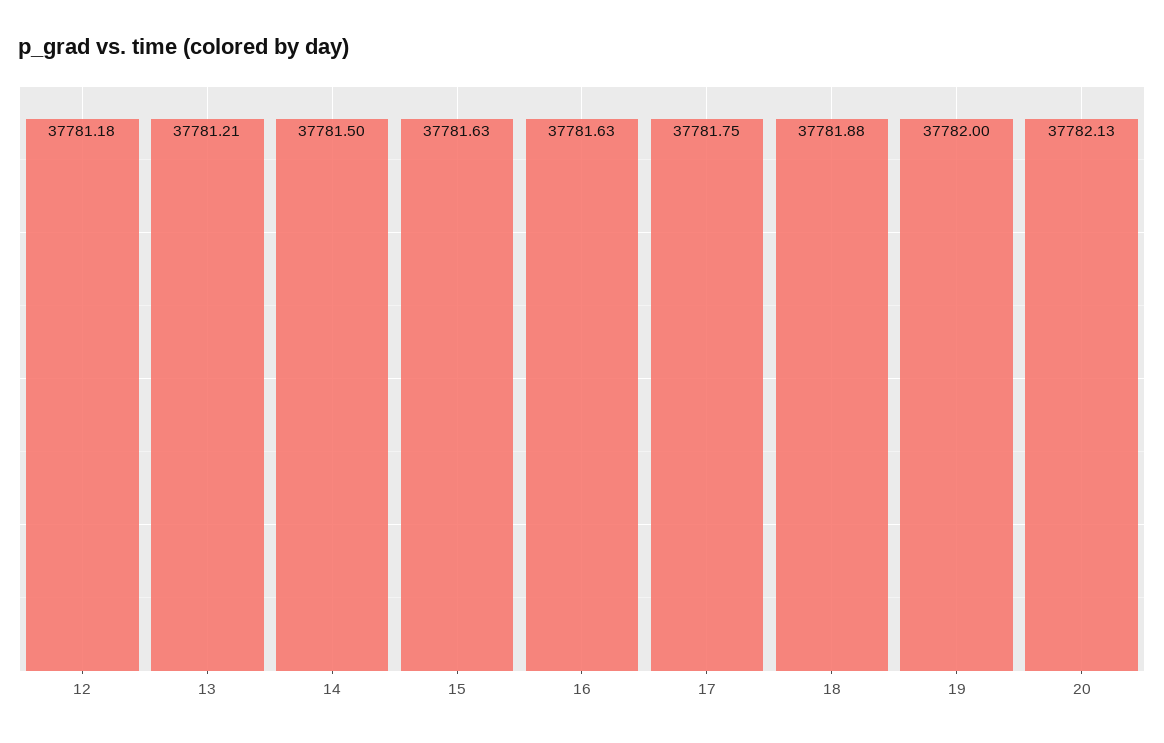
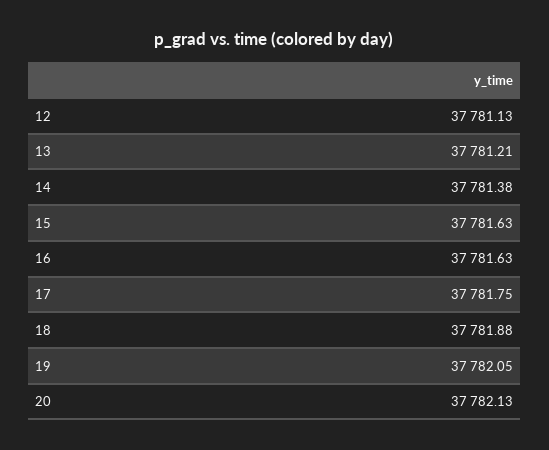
  {
-   "12": 37781.18,
+   "12": 37781.13,
    "13": 37781.21,
-   "14": 37781.5,
+   "14": 37781.38,
    "15": 37781.63,
    "16": 37781.63,
    "17": 37781.75,
    "18": 37781.88,
-   "19": 37782,
+   "19": 37782.05,
    "20": 37782.13
  }

